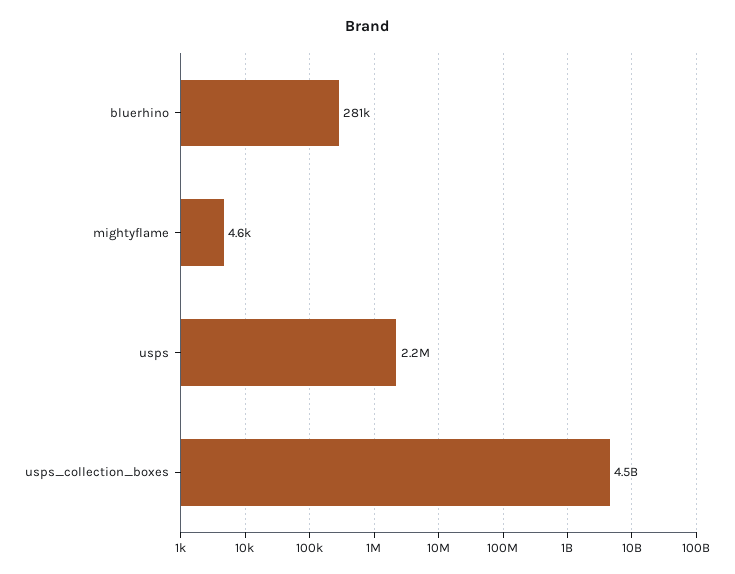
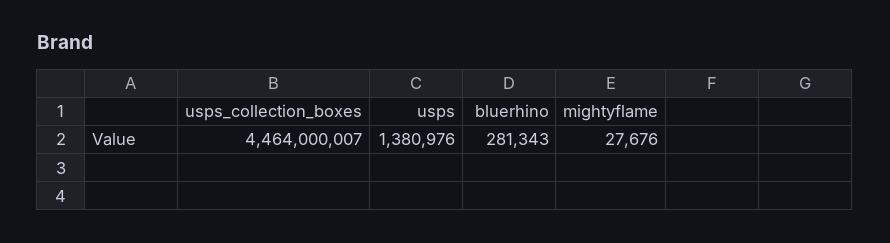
  {
    "bluerhino": 281343,
-   "mightyflame": 4600,
+   "mightyflame": 27676,
-   "usps": 2200000,
+   "usps": 1380976,
    "usps_collection_boxes": 4464000007
  }

